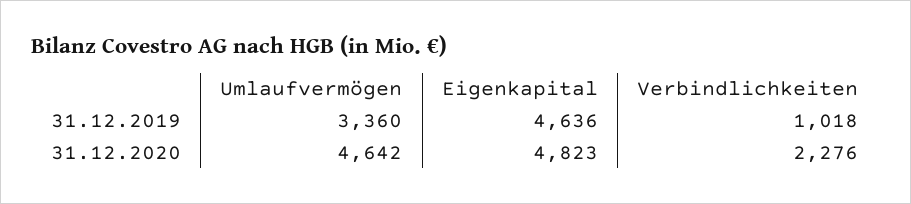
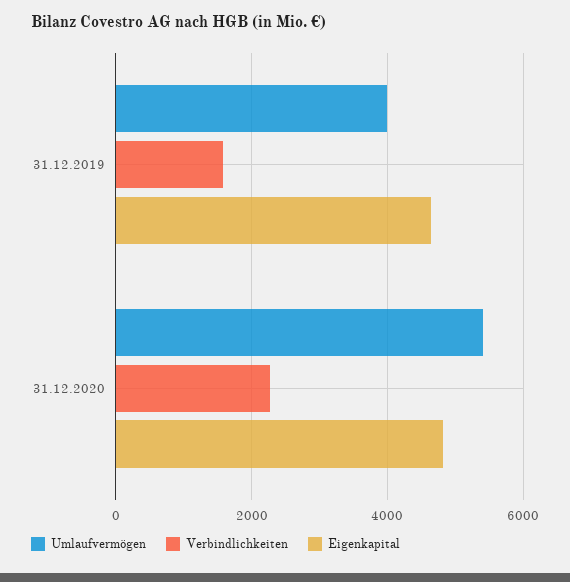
  {
    "Umlaufvermögen": {
-     "31.12.2019": 3360,
+     "31.12.2019": 4000,
-     "31.12.2020": 4642
+     "31.12.2020": 5400
    },
    "Eigenkapital": {
      "31.12.2019": 4636,
      "31.12.2020": 4823
    },
    "Verbindlichkeiten": {
-     "31.12.2019": 1018,
+     "31.12.2019": 1600,
      "31.12.2020": 2276
    }
  }

